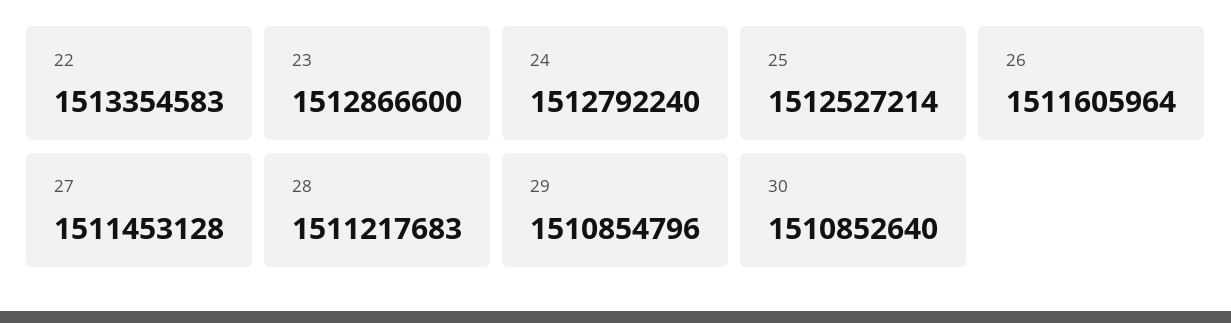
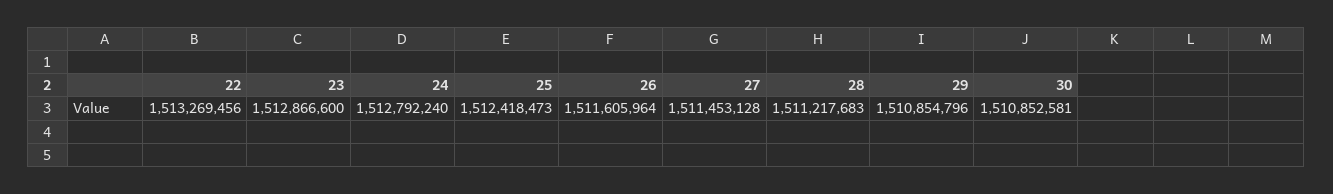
  {
-   "22": 1513354583,
+   "22": 1513269456,
    "23": 1512866600,
    "24": 1512792240,
-   "25": 1512527214,
+   "25": 1512418473,
    "26": 1511605964,
    "27": 1511453128,
    "28": 1511217683,
    "29": 1510854796,
-   "30": 1510852640
+   "30": 1510852581
  }

